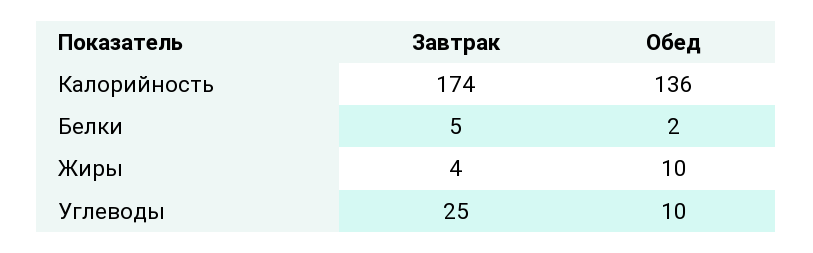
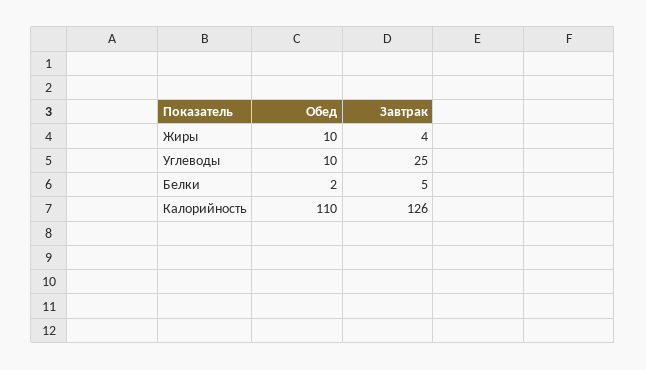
  {
    "Завтрак": {
-     "Калорийность": 174,
+     "Калорийность": 126,
      "Белки": 5,
      "Жиры": 4,
      "Углеводы": 25
    },
    "Обед": {
-     "Калорийность": 136,
+     "Калорийность": 110,
      "Белки": 2,
      "Жиры": 10,
      "Углеводы": 10
    }
  }

